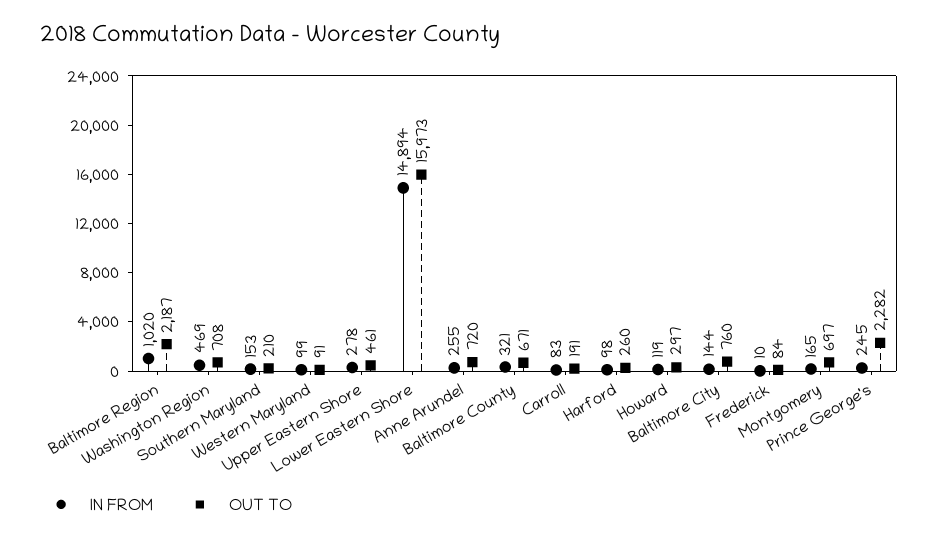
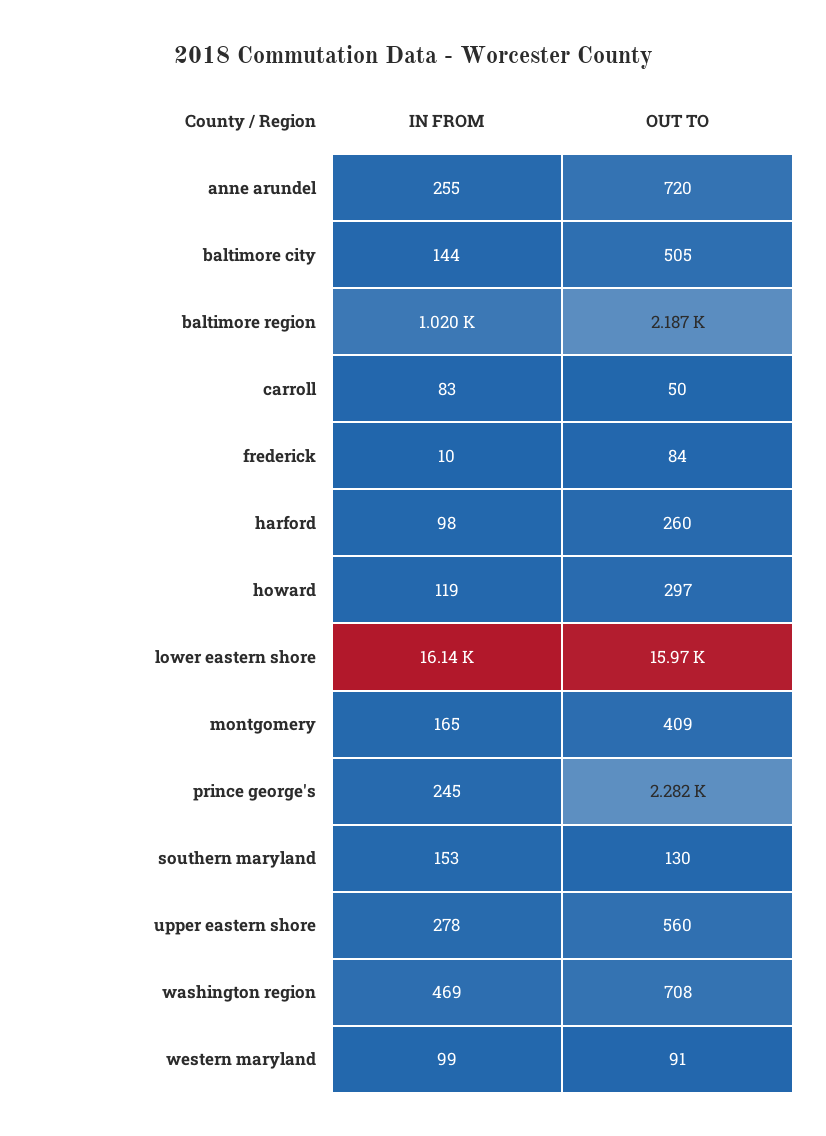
  {
    "IN FROM": {
      "Baltimore Region": 1020,
      "Washington Region": 469,
      "Southern Maryland": 153,
      "Western Maryland": 99,
      "Upper Eastern Shore": 278,
-     "Lower Eastern Shore": 14894,
+     "Lower Eastern Shore": 16140,
      "Anne Arundel": 255,
-     "Baltimore County": 321,
      "Carroll": 83,
      "Harford": 98,
      "Howard": 119,
      "Baltimore City": 144,
      "Frederick": 10,
      "Montgomery": 165,
      "Prince George's": 245
    },
    "OUT TO": {
      "Baltimore Region": 2187,
      "Washington Region": 708,
-     "Southern Maryland": 210,
+     "Southern Maryland": 130,
      "Western Maryland": 91,
-     "Upper Eastern Shore": 461,
+     "Upper Eastern Shore": 560,
      "Lower Eastern Shore": 15973,
      "Anne Arundel": 720,
-     "Baltimore County": 671,
-     "Carroll": 191,
+     "Carroll": 50,
      "Harford": 260,
      "Howard": 297,
-     "Baltimore City": 760,
+     "Baltimore City": 505,
      "Frederick": 84,
-     "Montgomery": 697,
+     "Montgomery": 409,
      "Prince George's": 2282
    }
  }

